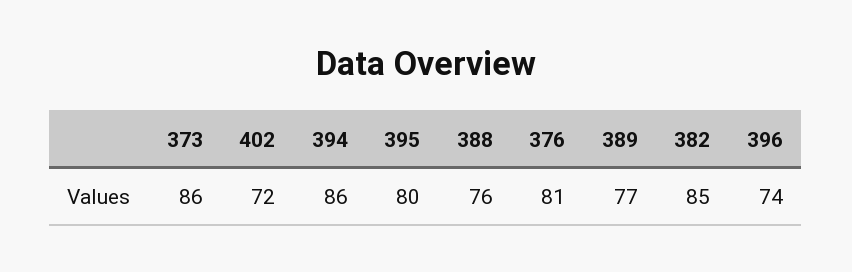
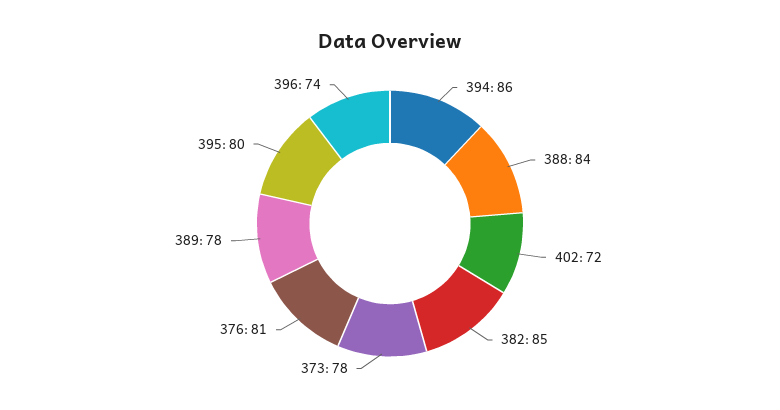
  {
-   "373": 86,
+   "373": 78,
    "402": 72,
    "394": 86,
    "395": 80,
-   "388": 76,
+   "388": 84,
    "376": 81,
-   "389": 77,
+   "389": 78,
    "382": 85,
    "396": 74
  }

